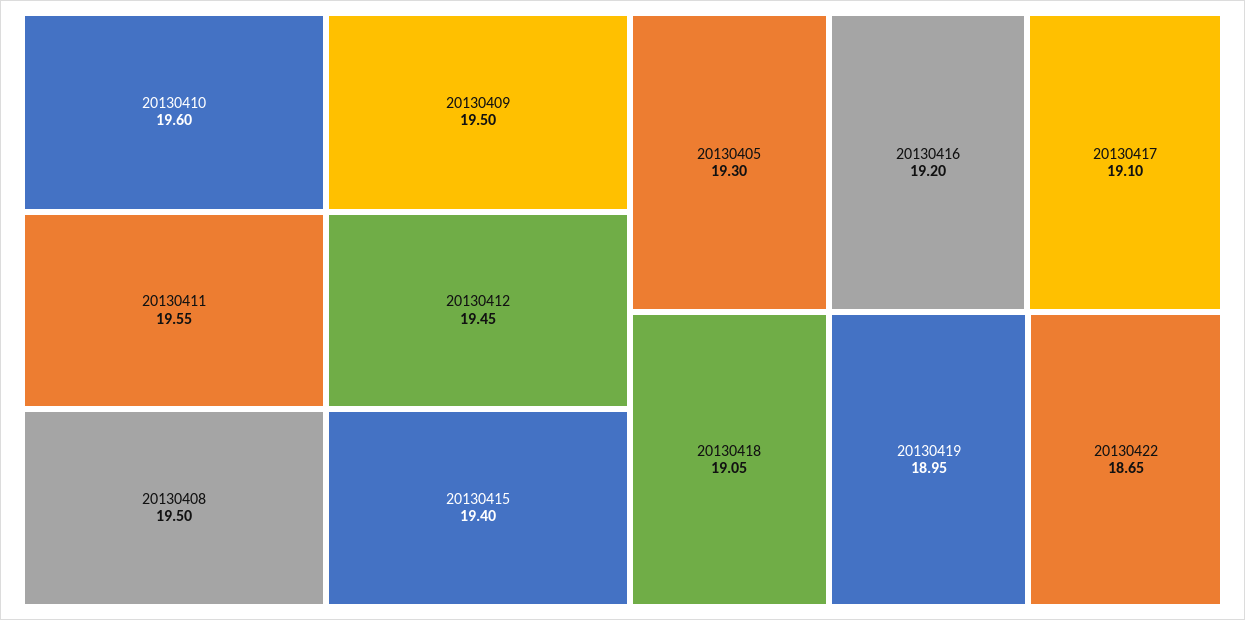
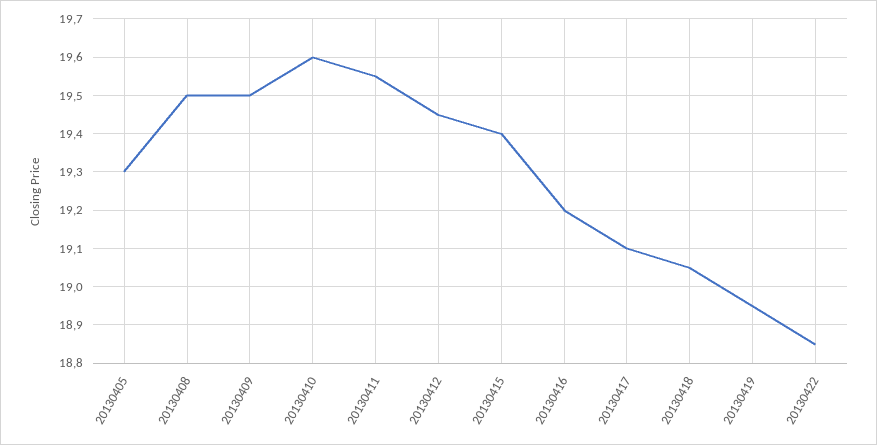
  {
    "20130410": 19.6,
    "20130411": 19.55,
    "20130408": 19.5,
    "20130409": 19.5,
    "20130412": 19.45,
    "20130415": 19.4,
    "20130405": 19.3,
    "20130416": 19.2,
    "20130417": 19.1,
    "20130418": 19.05,
    "20130419": 18.95,
-   "20130422": 18.65
+   "20130422": 18.85
  }

